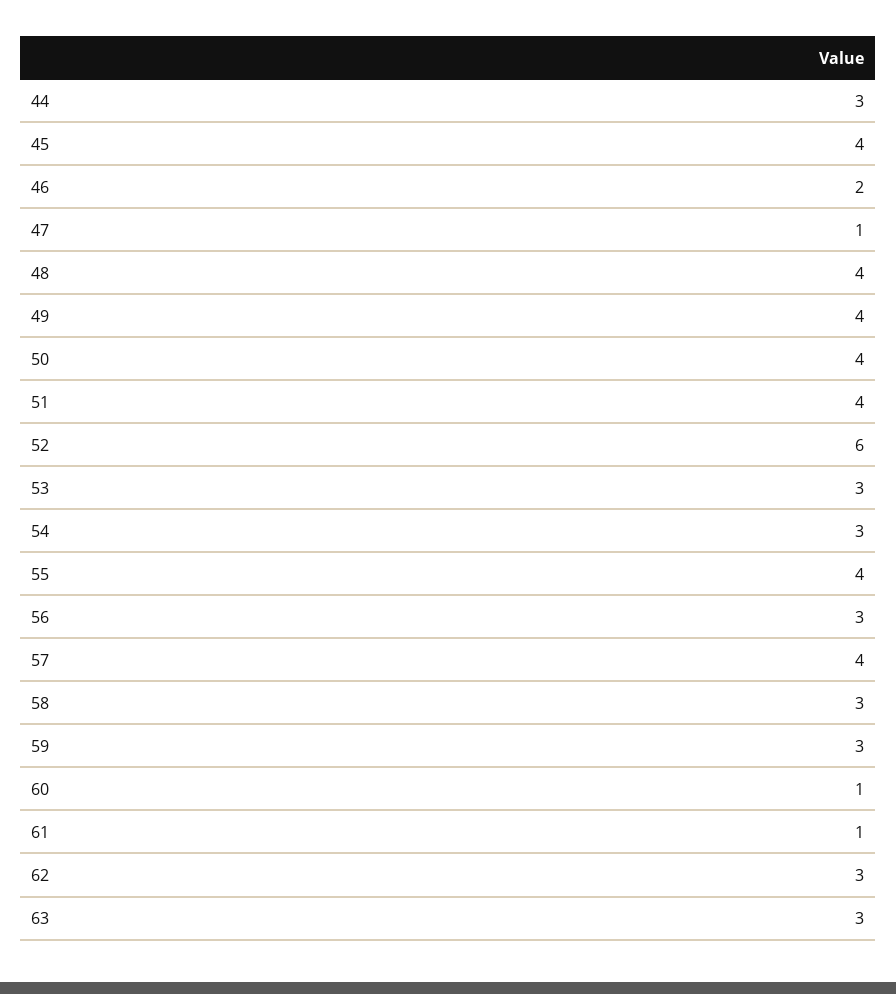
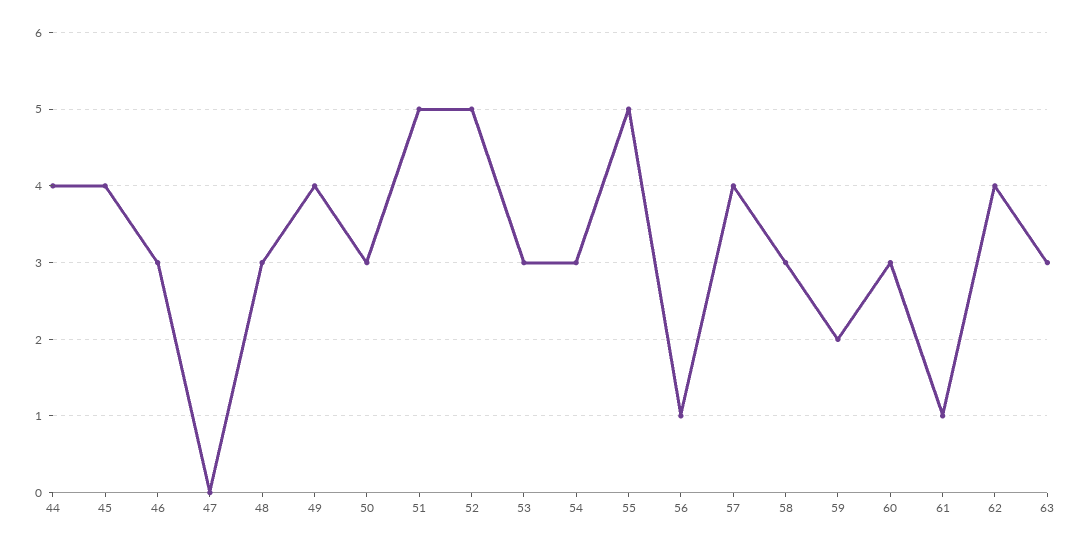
  {
-   "44": 3,
+   "44": 4,
    "45": 4,
-   "46": 2,
+   "46": 3,
-   "47": 1,
+   "47": 0,
-   "48": 4,
+   "48": 3,
    "49": 4,
-   "50": 4,
+   "50": 3,
-   "51": 4,
+   "51": 5,
-   "52": 6,
+   "52": 5,
    "53": 3,
    "54": 3,
-   "55": 4,
+   "55": 5,
-   "56": 3,
+   "56": 1,
    "57": 4,
    "58": 3,
-   "59": 3,
+   "59": 2,
-   "60": 1,
+   "60": 3,
    "61": 1,
-   "62": 3,
+   "62": 4,
    "63": 3
  }

